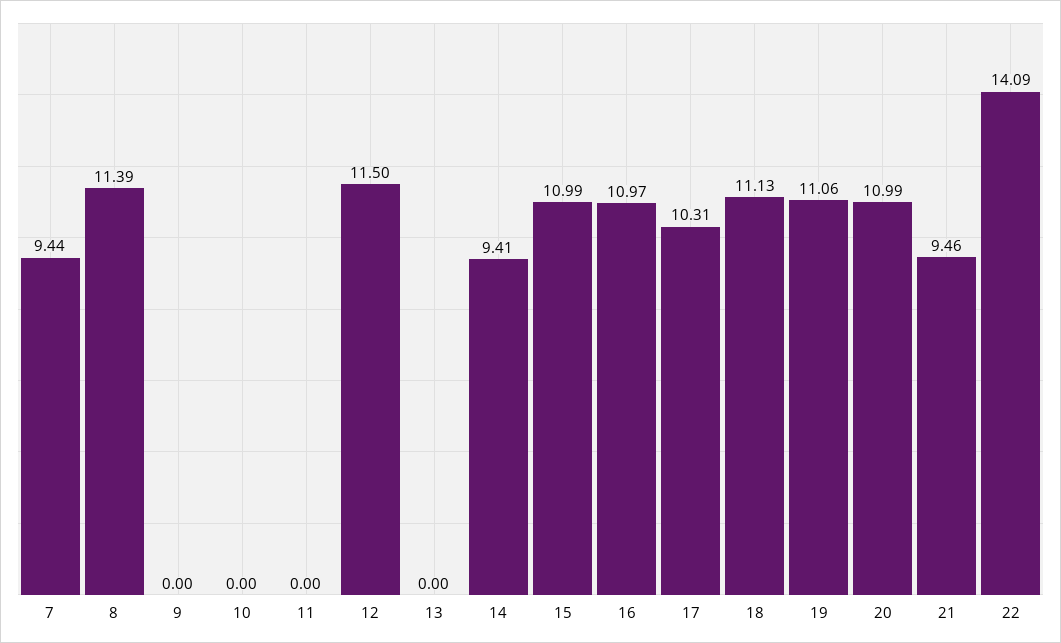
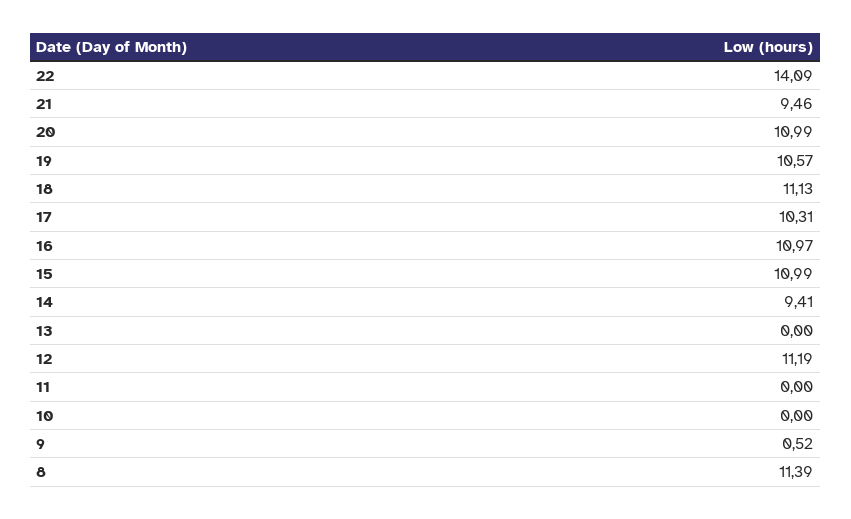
  {
-   "7": 9.44,
    "8": 11.39,
-   "9": 0,
+   "9": 0.52,
    "10": 0,
    "11": 0,
-   "12": 11.5,
+   "12": 11.19,
    "13": 0,
    "14": 9.41,
    "15": 10.99,
    "16": 10.97,
    "17": 10.31,
    "18": 11.13,
-   "19": 11.06,
+   "19": 10.57,
    "20": 10.99,
    "21": 9.46,
    "22": 14.09
  }

